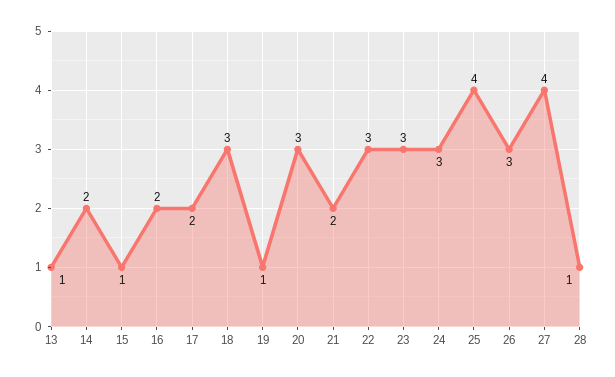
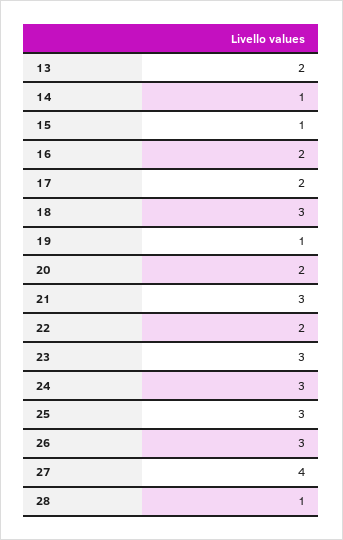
  {
-   "13": 1,
+   "13": 2,
-   "14": 2,
+   "14": 1,
    "15": 1,
    "16": 2,
    "17": 2,
    "18": 3,
    "19": 1,
-   "20": 3,
+   "20": 2,
-   "21": 2,
+   "21": 3,
-   "22": 3,
+   "22": 2,
    "23": 3,
    "24": 3,
-   "25": 4,
+   "25": 3,
    "26": 3,
    "27": 4,
    "28": 1
  }

